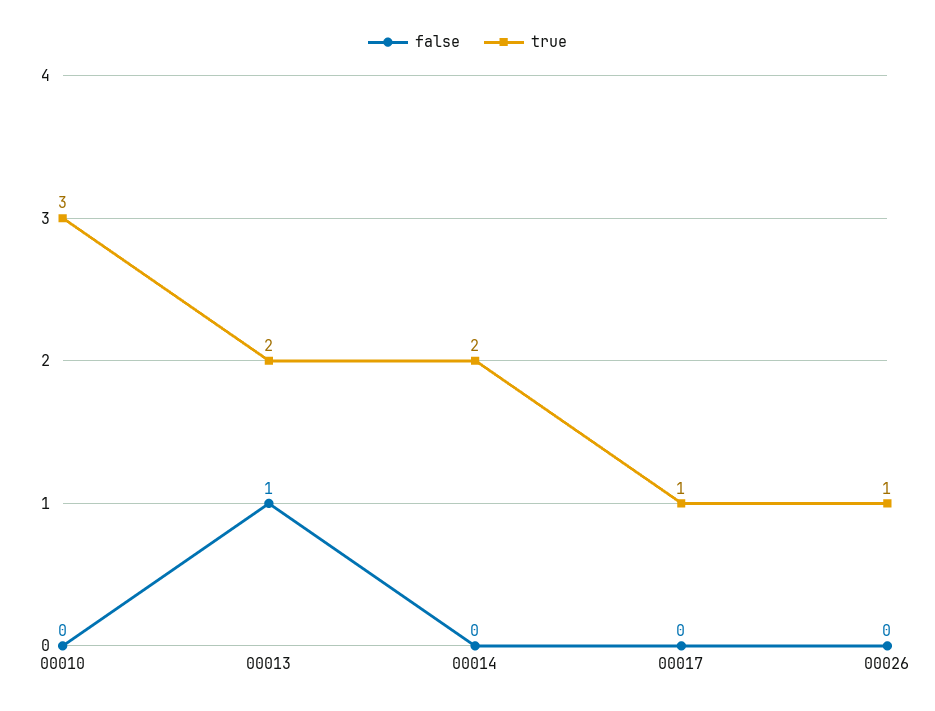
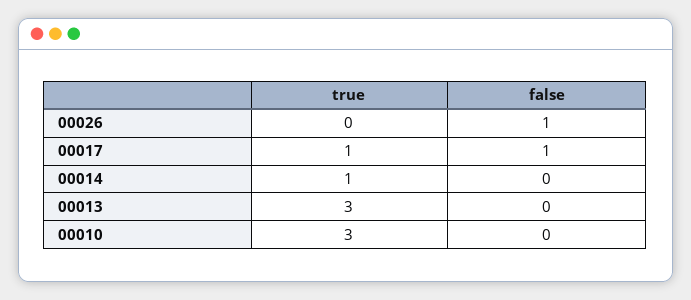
  {
    "false": {
      "00010": 0,
-     "00013": 1,
+     "00013": 0,
      "00014": 0,
-     "00017": 0,
+     "00017": 1,
-     "00026": 0
+     "00026": 1
    },
    "true": {
      "00010": 3,
-     "00013": 2,
+     "00013": 3,
-     "00014": 2,
+     "00014": 1,
      "00017": 1,
-     "00026": 1
+     "00026": 0
    }
  }

